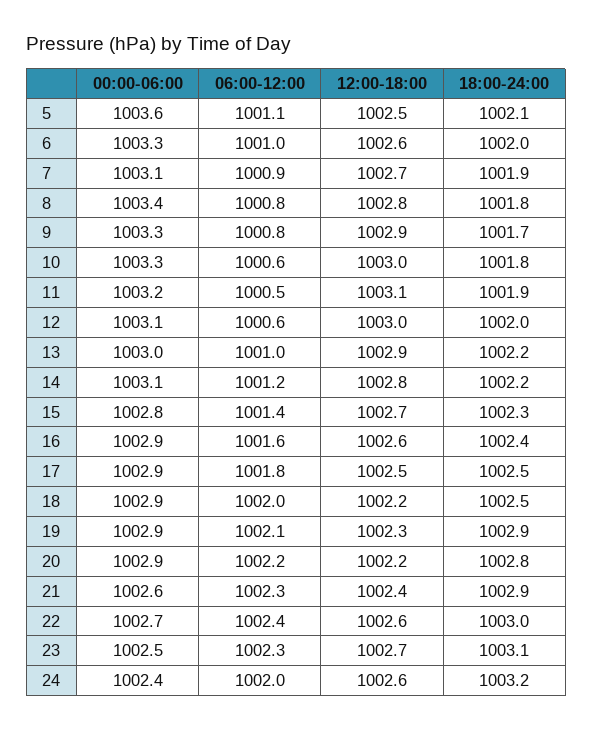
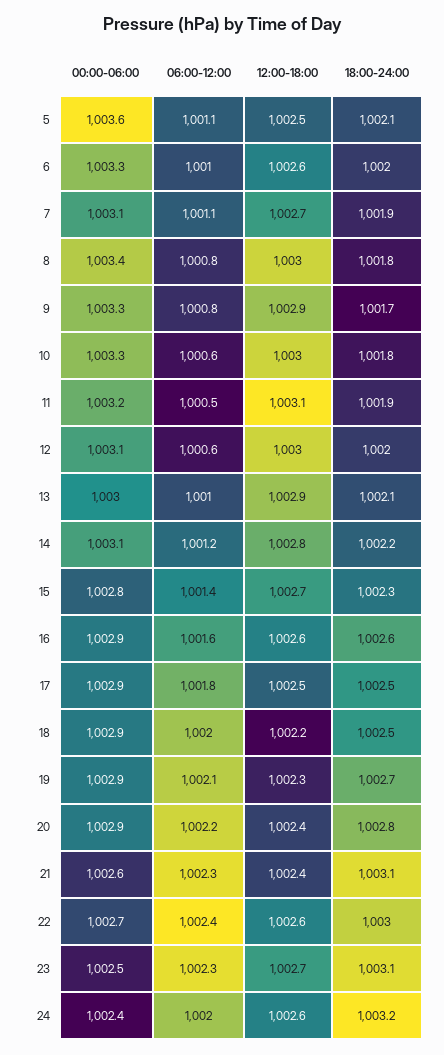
  {
    "00:00-06:00": {
      "5": 1003.6,
      "6": 1003.3,
      "7": 1003.1,
      "8": 1003.4,
      "9": 1003.3,
      "10": 1003.3,
      "11": 1003.2,
      "12": 1003.1,
      "13": 1003,
      "14": 1003.1,
      "15": 1002.8,
      "16": 1002.9,
      "17": 1002.9,
      "18": 1002.9,
      "19": 1002.9,
      "20": 1002.9,
      "21": 1002.6,
      "22": 1002.7,
      "23": 1002.5,
      "24": 1002.4
    },
    "06:00-12:00": {
      "5": 1001.1,
      "6": 1001,
-     "7": 1000.9,
+     "7": 1001.1,
      "8": 1000.8,
      "9": 1000.8,
      "10": 1000.6,
      "11": 1000.5,
      "12": 1000.6,
      "13": 1001,
      "14": 1001.2,
      "15": 1001.4,
      "16": 1001.6,
      "17": 1001.8,
      "18": 1002,
      "19": 1002.1,
      "20": 1002.2,
      "21": 1002.3,
      "22": 1002.4,
      "23": 1002.3,
      "24": 1002
    },
    "12:00-18:00": {
      "5": 1002.5,
      "6": 1002.6,
      "7": 1002.7,
-     "8": 1002.8,
+     "8": 1003,
      "9": 1002.9,
      "10": 1003,
      "11": 1003.1,
      "12": 1003,
      "13": 1002.9,
      "14": 1002.8,
      "15": 1002.7,
      "16": 1002.6,
      "17": 1002.5,
      "18": 1002.2,
      "19": 1002.3,
-     "20": 1002.2,
+     "20": 1002.4,
      "21": 1002.4,
      "22": 1002.6,
      "23": 1002.7,
      "24": 1002.6
    },
    "18:00-24:00": {
      "5": 1002.1,
      "6": 1002,
      "7": 1001.9,
      "8": 1001.8,
      "9": 1001.7,
      "10": 1001.8,
      "11": 1001.9,
      "12": 1002,
-     "13": 1002.2,
+     "13": 1002.1,
      "14": 1002.2,
      "15": 1002.3,
-     "16": 1002.4,
+     "16": 1002.6,
      "17": 1002.5,
      "18": 1002.5,
-     "19": 1002.9,
+     "19": 1002.7,
      "20": 1002.8,
-     "21": 1002.9,
+     "21": 1003.1,
      "22": 1003,
      "23": 1003.1,
      "24": 1003.2
    }
  }

